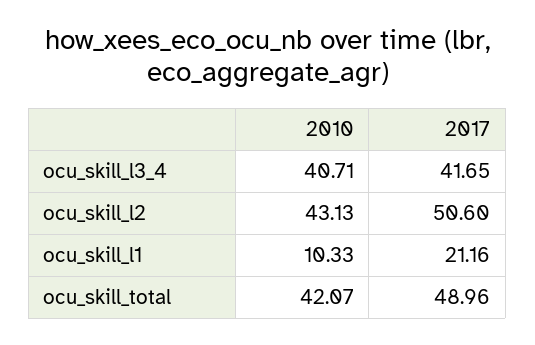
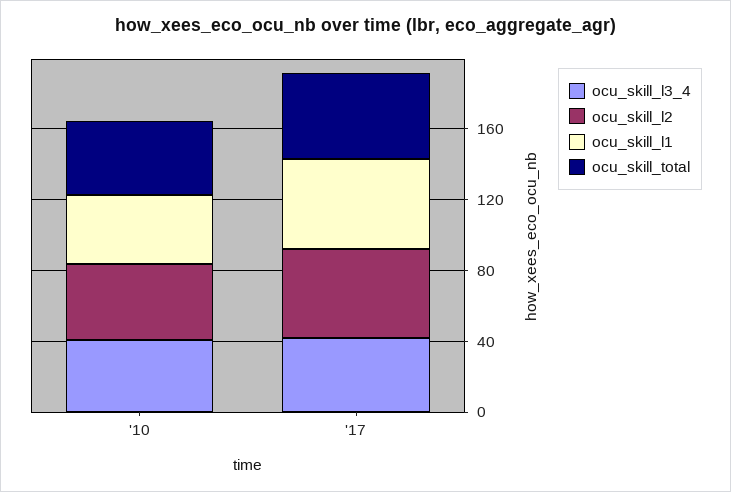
  {
    "ocu_skill_l3_4": {
      "2010": 40.71,
      "2017": 41.65
    },
    "ocu_skill_l2": {
      "2010": 43.13,
      "2017": 50.6
    },
    "ocu_skill_l1": {
-     "2010": 10.33,
+     "2010": 40,
-     "2017": 21.16
+     "2017": 50
    },
    "ocu_skill_total": {
      "2010": 42.07,
      "2017": 48.96
    }
  }

